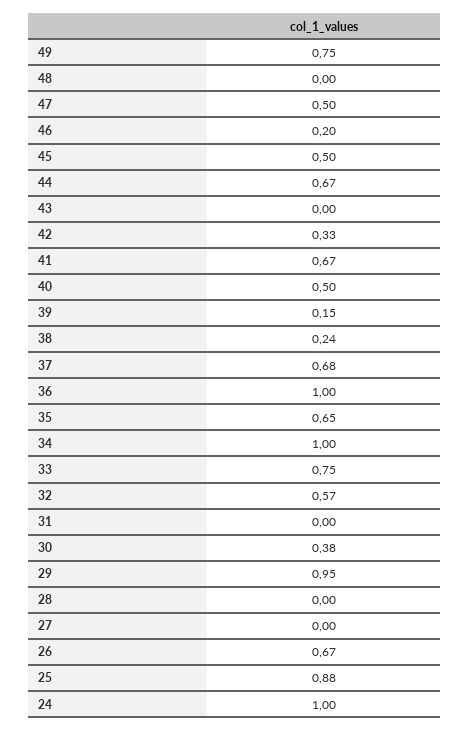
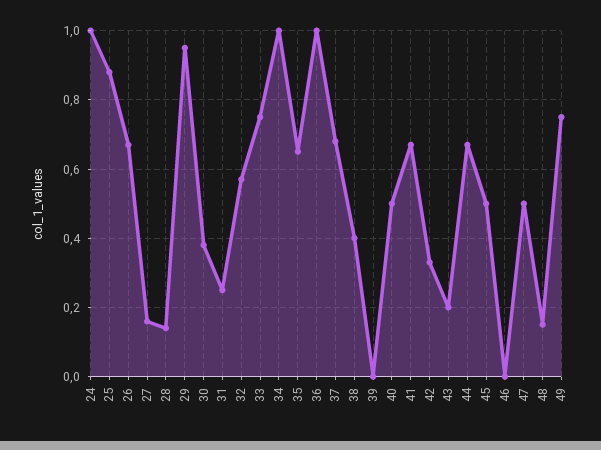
  {
    "49": 0.75,
-   "48": 0,
+   "48": 0.15,
    "47": 0.5,
-   "46": 0.2,
+   "46": 0,
    "45": 0.5,
    "44": 0.67,
-   "43": 0,
+   "43": 0.2,
    "42": 0.33,
    "41": 0.67,
    "40": 0.5,
-   "39": 0.15,
+   "39": 0,
-   "38": 0.24,
+   "38": 0.4,
    "37": 0.68,
    "36": 1,
    "35": 0.65,
    "34": 1,
    "33": 0.75,
    "32": 0.57,
-   "31": 0,
+   "31": 0.25,
    "30": 0.38,
    "29": 0.95,
-   "28": 0,
+   "28": 0.15,
-   "27": 0,
+   "27": 0.15,
    "26": 0.67,
    "25": 0.88,
    "24": 1
  }

